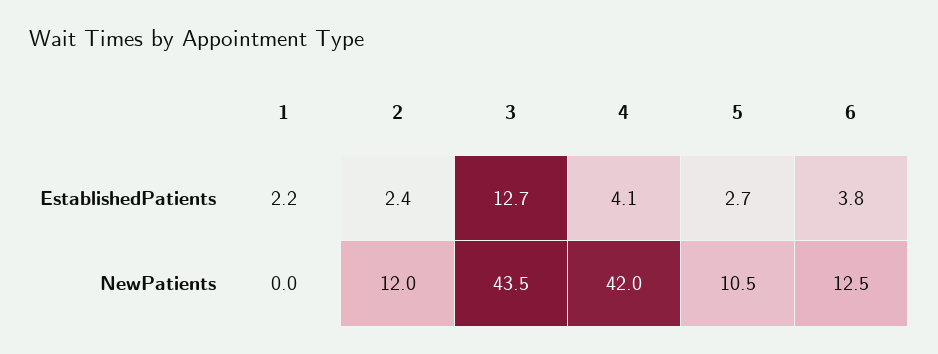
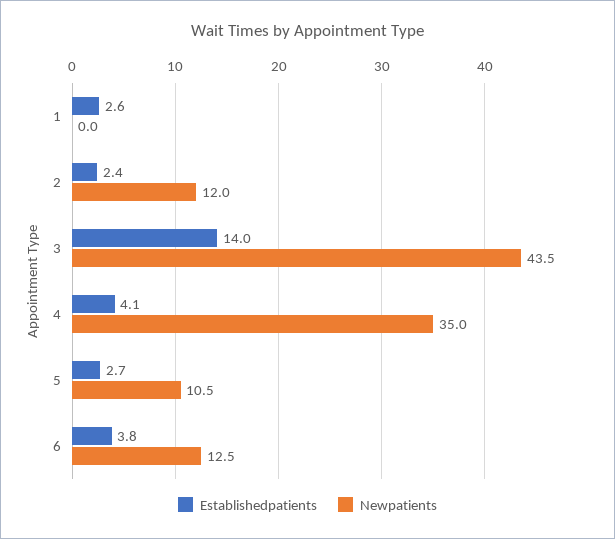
  {
    "EstablishedPatients": {
-     "1": 2.2,
+     "1": 2.6,
      "2": 2.4,
-     "3": 12.7,
+     "3": 14,
      "4": 4.1,
      "5": 2.7,
      "6": 3.8
    },
    "NewPatients": {
      "1": 0,
      "2": 12,
      "3": 43.5,
-     "4": 42,
+     "4": 35,
      "5": 10.5,
      "6": 12.5
    }
  }

